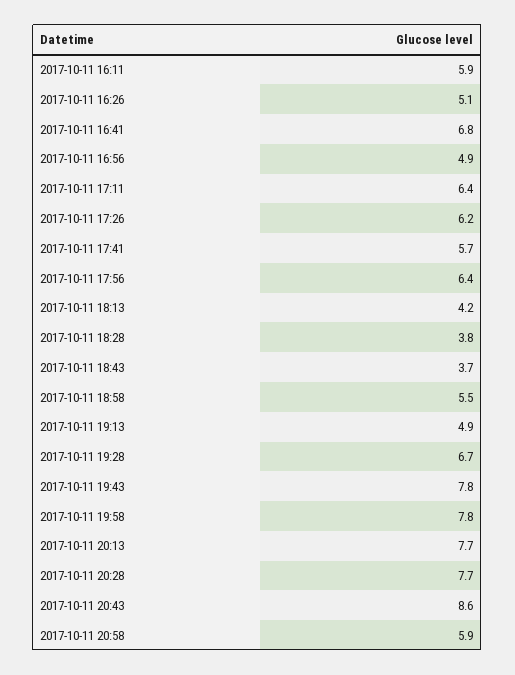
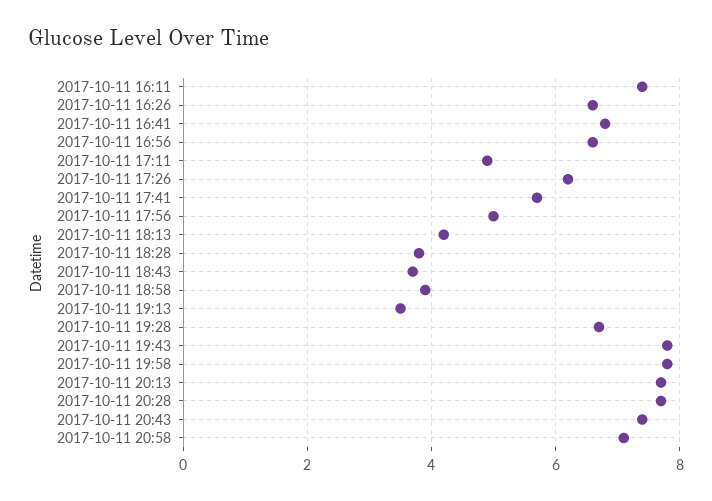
  {
-   "2017-10-11 16:11": 5.9,
+   "2017-10-11 16:11": 7.5,
-   "2017-10-11 16:26": 5.1,
+   "2017-10-11 16:26": 6.5,
    "2017-10-11 16:41": 6.8,
-   "2017-10-11 16:56": 4.9,
+   "2017-10-11 16:56": 6.5,
-   "2017-10-11 17:11": 6.4,
+   "2017-10-11 17:11": 5,
    "2017-10-11 17:26": 6.2,
    "2017-10-11 17:41": 5.7,
-   "2017-10-11 17:56": 6.4,
+   "2017-10-11 17:56": 5,
    "2017-10-11 18:13": 4.2,
    "2017-10-11 18:28": 3.8,
    "2017-10-11 18:43": 3.7,
-   "2017-10-11 18:58": 5.5,
+   "2017-10-11 18:58": 4,
-   "2017-10-11 19:13": 4.9,
+   "2017-10-11 19:13": 3.5,
    "2017-10-11 19:28": 6.7,
    "2017-10-11 19:43": 7.8,
    "2017-10-11 19:58": 7.8,
    "2017-10-11 20:13": 7.7,
    "2017-10-11 20:28": 7.7,
-   "2017-10-11 20:43": 8.6,
+   "2017-10-11 20:43": 7.5,
-   "2017-10-11 20:58": 5.9
+   "2017-10-11 20:58": 7
  }

